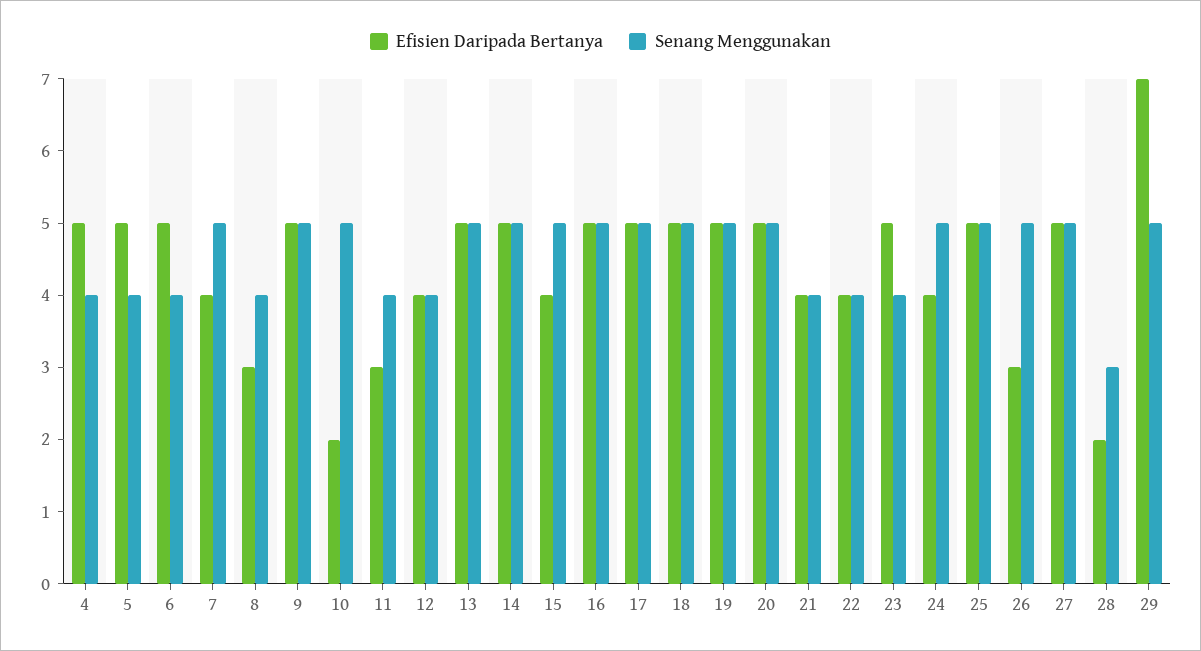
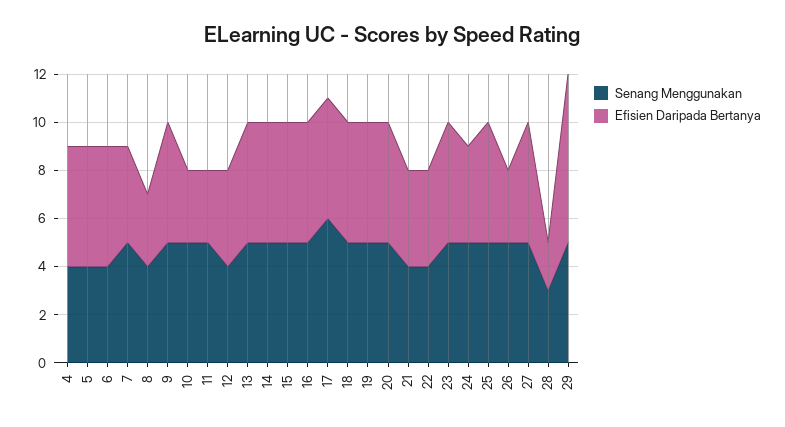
  {
    "Efisien Daripada Bertanya": {
      "4": 5,
      "5": 5,
      "6": 5,
      "7": 4,
      "8": 3,
      "9": 5,
-     "10": 2,
+     "10": 3,
      "11": 3,
      "12": 4,
      "13": 5,
      "14": 5,
-     "15": 4,
+     "15": 5,
      "16": 5,
      "17": 5,
      "18": 5,
      "19": 5,
      "20": 5,
      "21": 4,
      "22": 4,
      "23": 5,
      "24": 4,
      "25": 5,
      "26": 3,
      "27": 5,
      "28": 2,
      "29": 7
    },
    "Senang Menggunakan": {
      "4": 4,
      "5": 4,
      "6": 4,
      "7": 5,
      "8": 4,
      "9": 5,
      "10": 5,
-     "11": 4,
+     "11": 5,
      "12": 4,
      "13": 5,
      "14": 5,
      "15": 5,
      "16": 5,
-     "17": 5,
+     "17": 6,
      "18": 5,
      "19": 5,
      "20": 5,
      "21": 4,
      "22": 4,
-     "23": 4,
+     "23": 5,
      "24": 5,
      "25": 5,
      "26": 5,
      "27": 5,
      "28": 3,
      "29": 5
    }
  }

